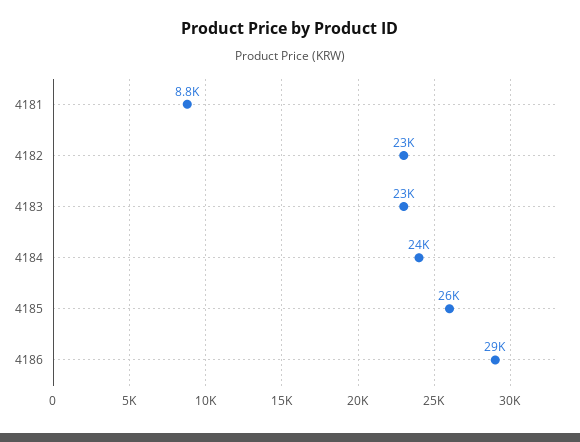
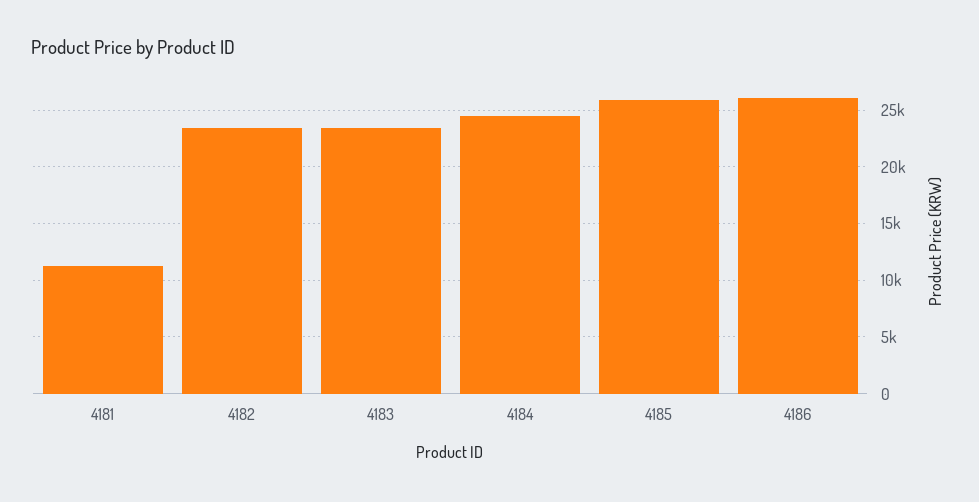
  {
-   "4181": 8800,
+   "4181": 11000,
    "4182": 23000,
    "4183": 23000,
    "4184": 24000,
    "4185": 26000,
-   "4186": 29000
+   "4186": 26000
  }

